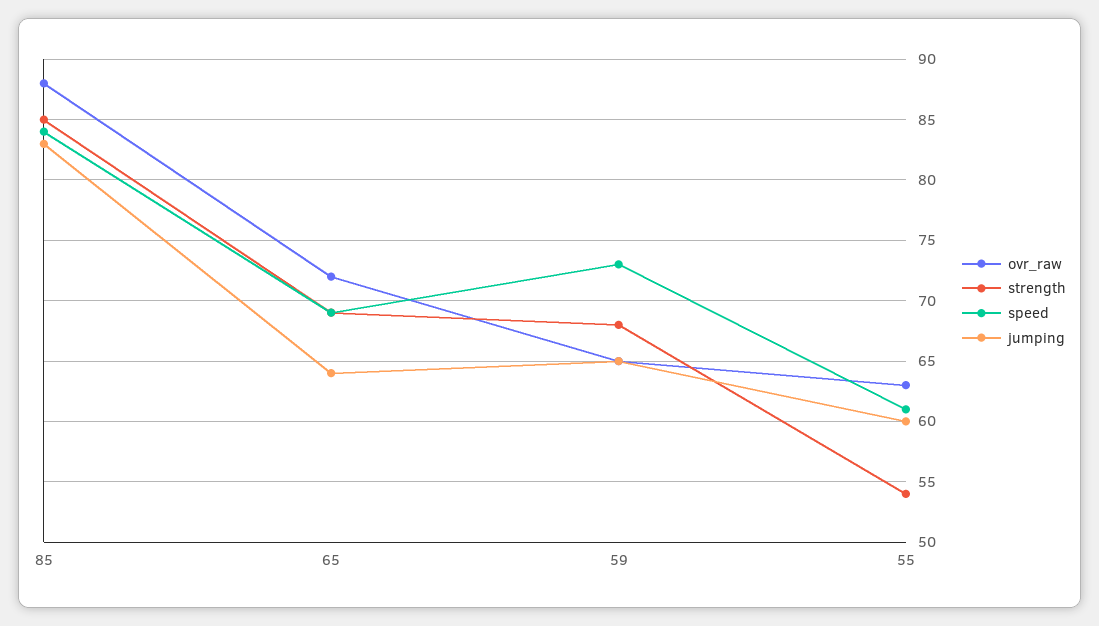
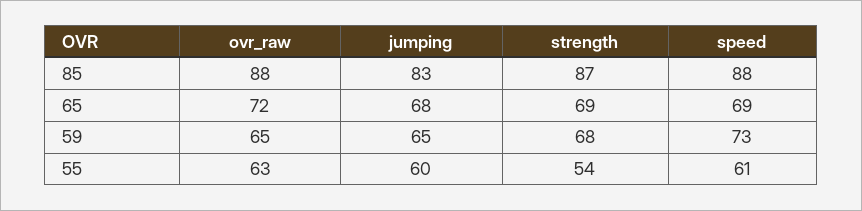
  {
    "ovr_raw": {
      "85": 88,
      "65": 72,
      "59": 65,
      "55": 63
    },
    "strength": {
-     "85": 85,
+     "85": 87,
      "65": 69,
      "59": 68,
      "55": 54
    },
    "speed": {
-     "85": 84,
+     "85": 88,
      "65": 69,
      "59": 73,
      "55": 61
    },
    "jumping": {
      "85": 83,
-     "65": 64,
+     "65": 68,
      "59": 65,
      "55": 60
    }
  }

